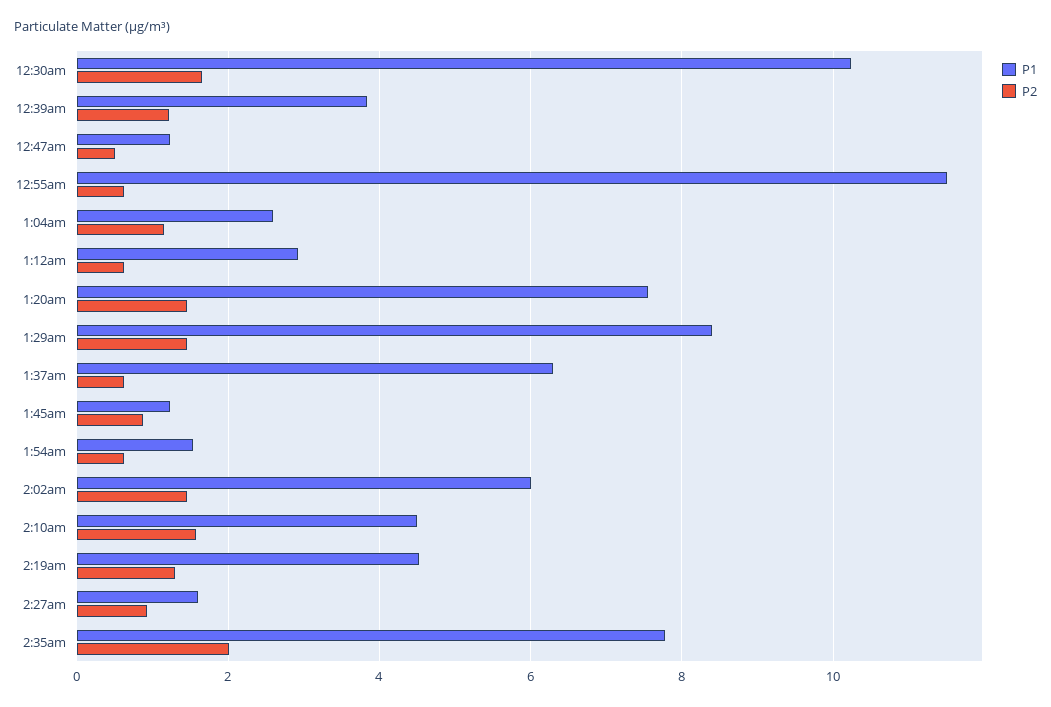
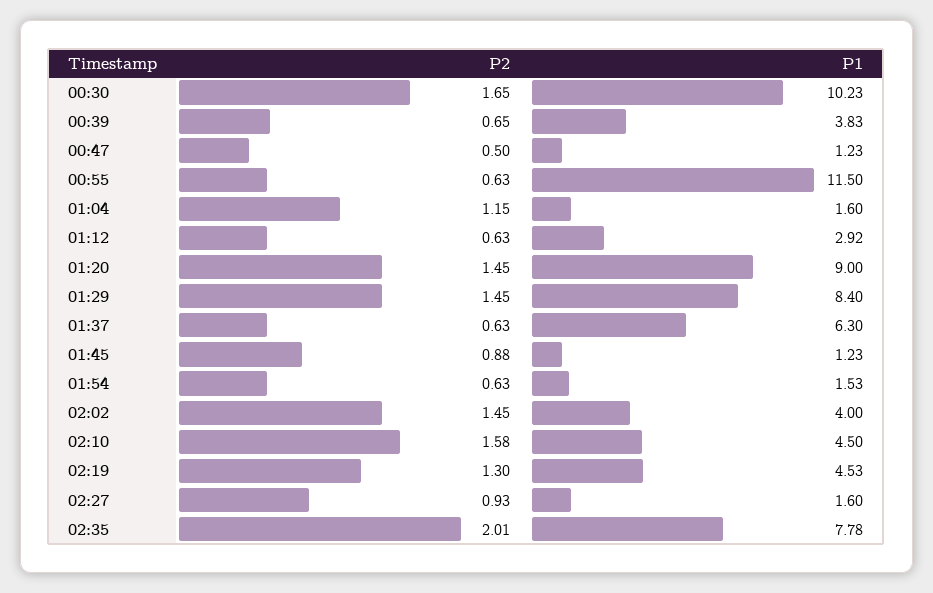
  {
    "P1": {
      "12:30am": 10.23,
      "12:39am": 3.83,
      "12:47am": 1.23,
      "12:55am": 11.5,
-     "1:04am": 2.6,
+     "1:04am": 1.6,
      "1:12am": 2.92,
-     "1:20am": 7.6,
+     "1:20am": 9,
      "1:29am": 8.4,
      "1:37am": 6.3,
      "1:45am": 1.23,
      "1:54am": 1.53,
-     "2:02am": 6,
+     "2:02am": 4,
      "2:10am": 4.5,
      "2:19am": 4.53,
      "2:27am": 1.6,
      "2:35am": 7.78
    },
    "P2": {
      "12:30am": 1.65,
-     "12:39am": 1.2,
+     "12:39am": 0.65,
      "12:47am": 0.5,
      "12:55am": 0.63,
      "1:04am": 1.15,
      "1:12am": 0.63,
      "1:20am": 1.45,
      "1:29am": 1.45,
      "1:37am": 0.63,
      "1:45am": 0.88,
      "1:54am": 0.63,
      "2:02am": 1.45,
      "2:10am": 1.58,
      "2:19am": 1.3,
      "2:27am": 0.93,
      "2:35am": 2.01
    }
  }

